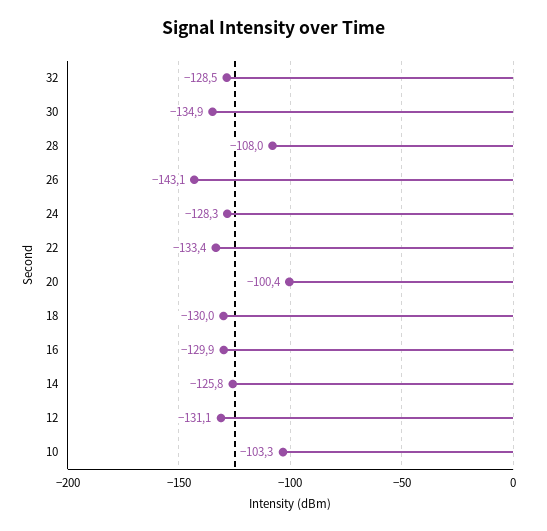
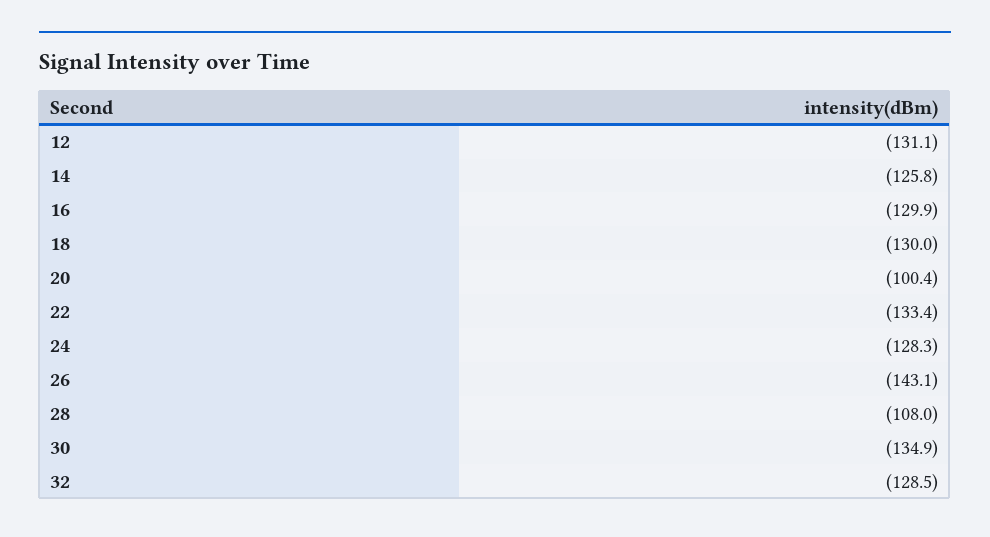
  {
    "32": -128.5,
    "30": -134.9,
    "28": -108,
    "26": -143.1,
    "24": -128.3,
    "22": -133.4,
    "20": -100.4,
    "18": -130,
    "16": -129.9,
    "14": -125.8,
-   "12": -131.1,
+   "12": -131.1
-   "10": -103.3
  }

